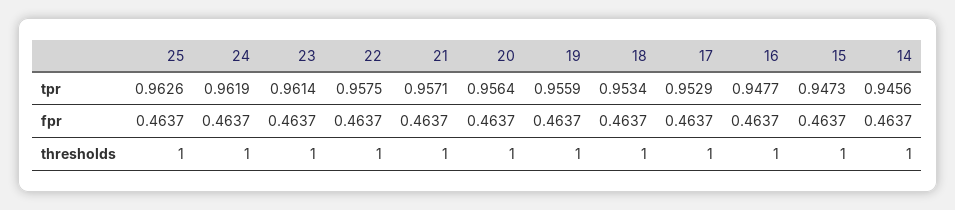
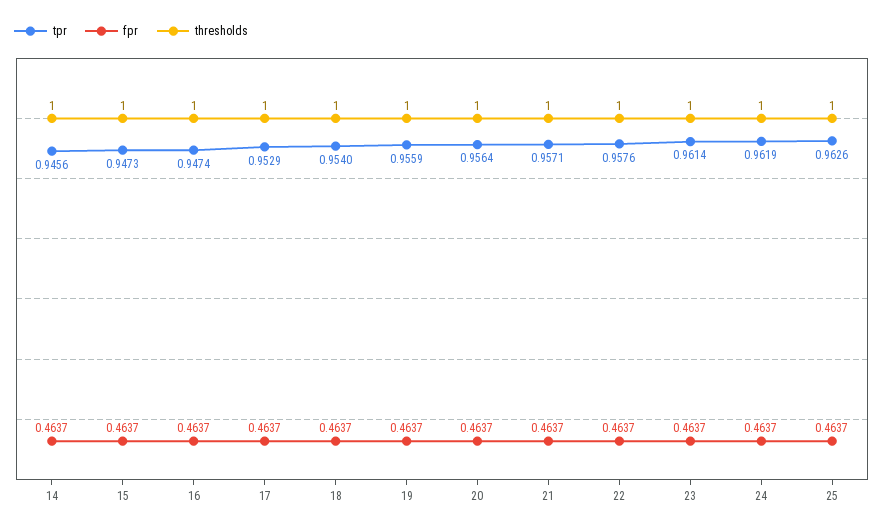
  {
    "tpr": {
      "25": 0.9626,
      "24": 0.9619,
      "23": 0.9614,
-     "22": 0.9575,
+     "22": 0.9576,
      "21": 0.9571,
      "20": 0.9564,
      "19": 0.9559,
-     "18": 0.9534,
+     "18": 0.954,
      "17": 0.9529,
-     "16": 0.9477,
+     "16": 0.9474,
      "15": 0.9473,
      "14": 0.9456
    },
    "fpr": {
      "25": 0.4637,
      "24": 0.4637,
      "23": 0.4637,
      "22": 0.4637,
      "21": 0.4637,
      "20": 0.4637,
      "19": 0.4637,
      "18": 0.4637,
      "17": 0.4637,
      "16": 0.4637,
      "15": 0.4637,
      "14": 0.4637
    },
    "thresholds": {
      "25": 1,
      "24": 1,
      "23": 1,
      "22": 1,
      "21": 1,
      "20": 1,
      "19": 1,
      "18": 1,
      "17": 1,
      "16": 1,
      "15": 1,
      "14": 1
    }
  }

